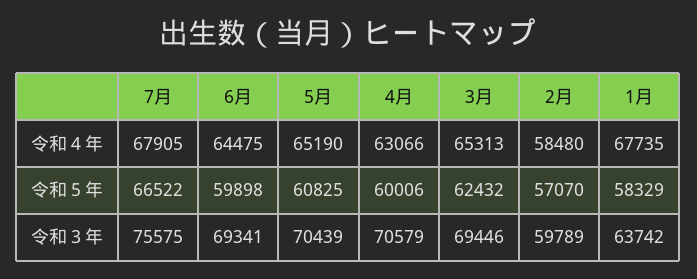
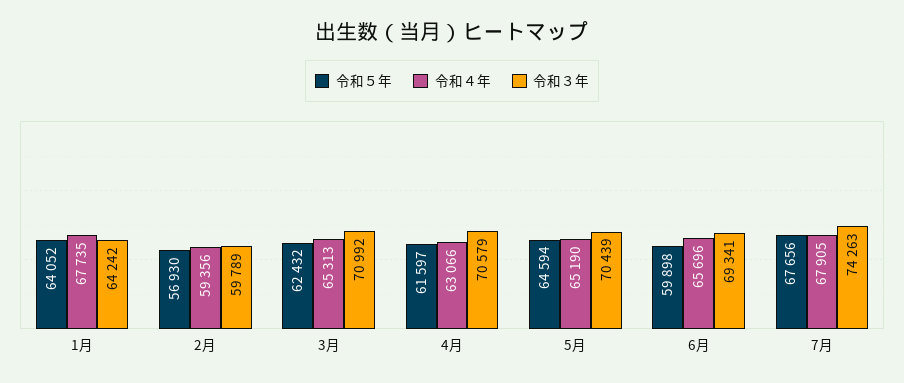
  {
    "令和４年": {
      "7月": 67905,
-     "6月": 64475,
+     "6月": 65696,
      "5月": 65190,
      "4月": 63066,
      "3月": 65313,
-     "2月": 58480,
+     "2月": 59356,
      "1月": 67735
    },
    "令和５年": {
-     "7月": 66522,
+     "7月": 67656,
      "6月": 59898,
-     "5月": 60825,
+     "5月": 64594,
-     "4月": 60006,
+     "4月": 61597,
      "3月": 62432,
-     "2月": 57070,
+     "2月": 56930,
-     "1月": 58329
+     "1月": 64052
    },
    "令和３年": {
-     "7月": 75575,
+     "7月": 74263,
      "6月": 69341,
      "5月": 70439,
      "4月": 70579,
-     "3月": 69446,
+     "3月": 70992,
      "2月": 59789,
-     "1月": 63742
+     "1月": 64242
    }
  }

